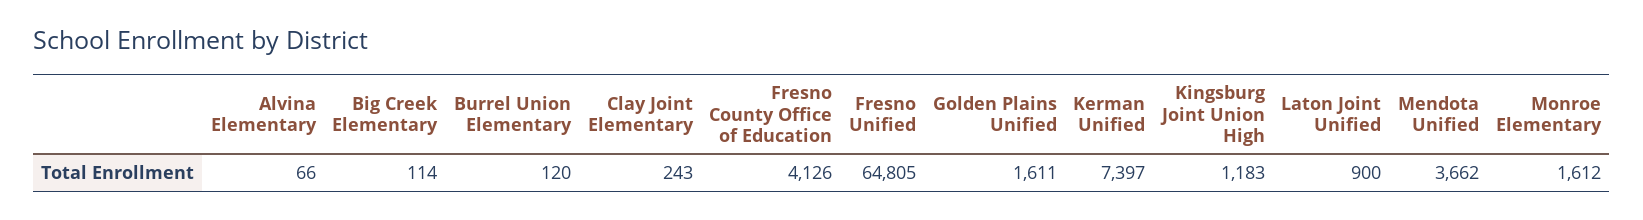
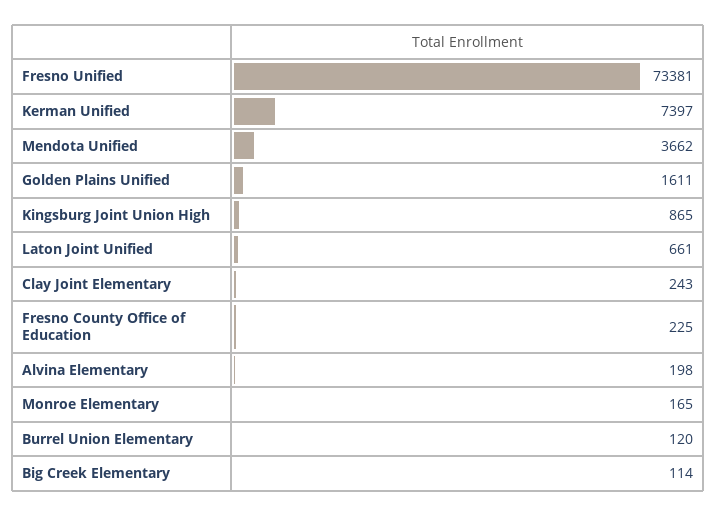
  {
-   "Alvina Elementary": 66,
+   "Alvina Elementary": 198,
    "Big Creek Elementary": 114,
    "Burrel Union Elementary": 120,
    "Clay Joint Elementary": 243,
-   "Fresno County Office of Education": 4126,
+   "Fresno County Office of Education": 225,
-   "Fresno Unified": 64805,
+   "Fresno Unified": 73381,
    "Golden Plains Unified": 1611,
    "Kerman Unified": 7397,
-   "Kingsburg Joint Union High": 1183,
+   "Kingsburg Joint Union High": 865,
-   "Laton Joint Unified": 900,
+   "Laton Joint Unified": 661,
    "Mendota Unified": 3662,
-   "Monroe Elementary": 1612
+   "Monroe Elementary": 165
  }

